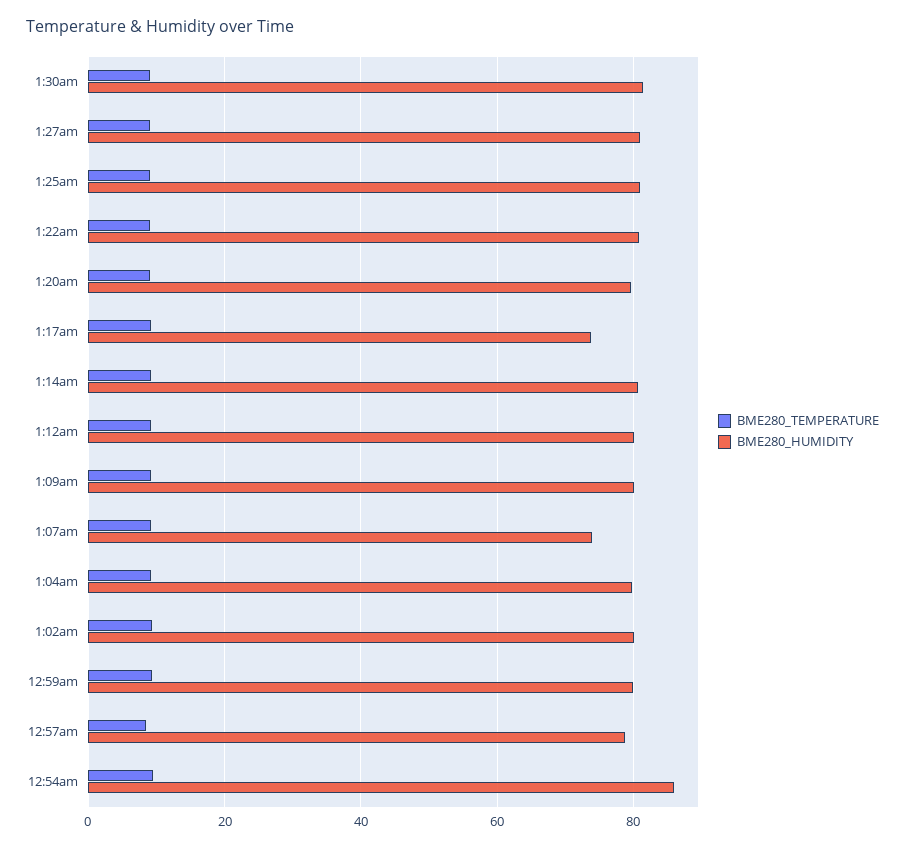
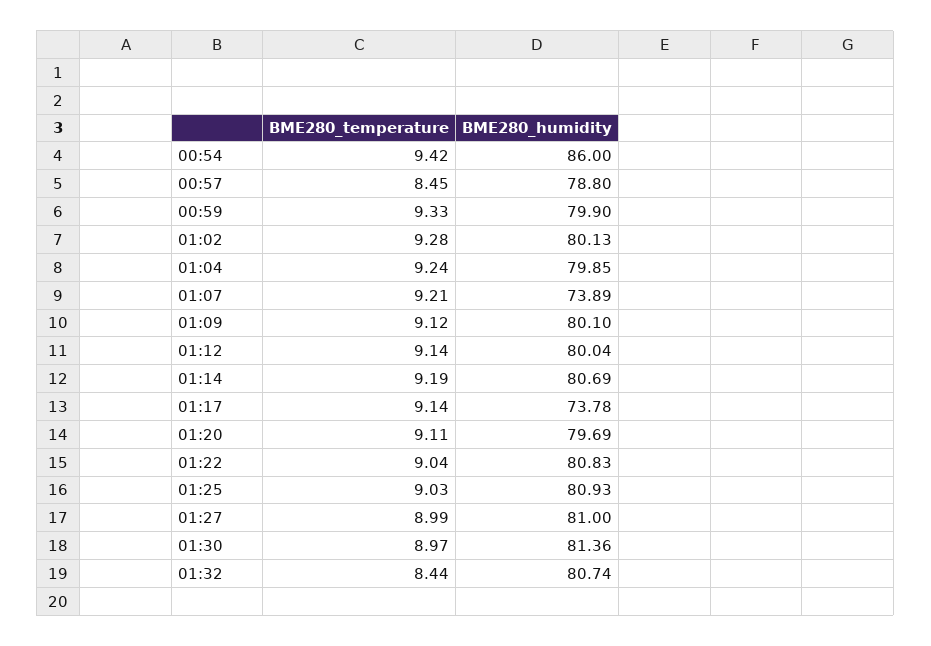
  {
    "BME280_TEMPERATURE": {
      "1:30am": 8.97,
      "1:27am": 8.99,
      "1:25am": 9.03,
      "1:22am": 9.04,
      "1:20am": 9.11,
      "1:17am": 9.14,
      "1:14am": 9.19,
      "1:12am": 9.14,
      "1:09am": 9.12,
      "1:07am": 9.21,
      "1:04am": 9.24,
      "1:02am": 9.28,
      "12:59am": 9.33,
      "12:57am": 8.45,
-     "12:54am": 9.42
+     "12:54am": 9.42,
+     "01:32": 8.44
    },
    "BME280_HUMIDITY": {
      "1:30am": 81.36,
      "1:27am": 81,
      "1:25am": 80.93,
      "1:22am": 80.83,
      "1:20am": 79.69,
      "1:17am": 73.78,
      "1:14am": 80.69,
      "1:12am": 80.04,
      "1:09am": 80.1,
      "1:07am": 73.89,
      "1:04am": 79.85,
      "1:02am": 80.13,
      "12:59am": 79.9,
      "12:57am": 78.8,
-     "12:54am": 86
+     "12:54am": 86,
+     "01:32": 80.74
    }
  }

